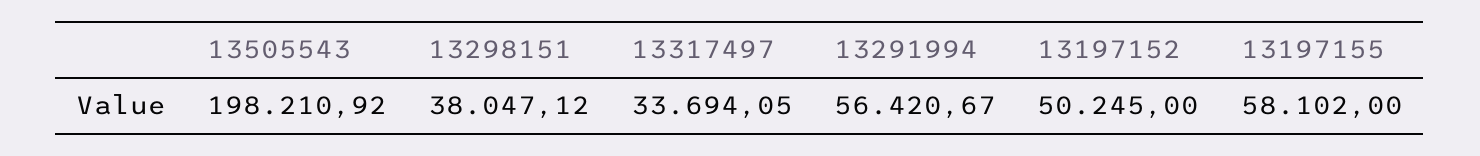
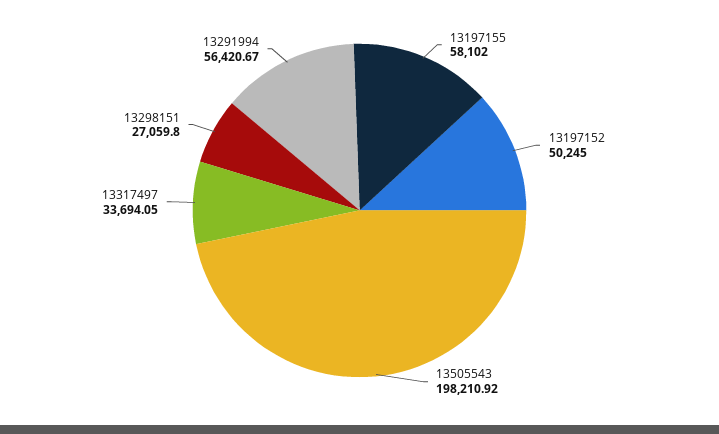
  {
    "13505543": 198210.92,
-   "13298151": 38047.12,
+   "13298151": 27059.8,
    "13317497": 33694.05,
    "13291994": 56420.67,
    "13197152": 50245,
    "13197155": 58102
  }

